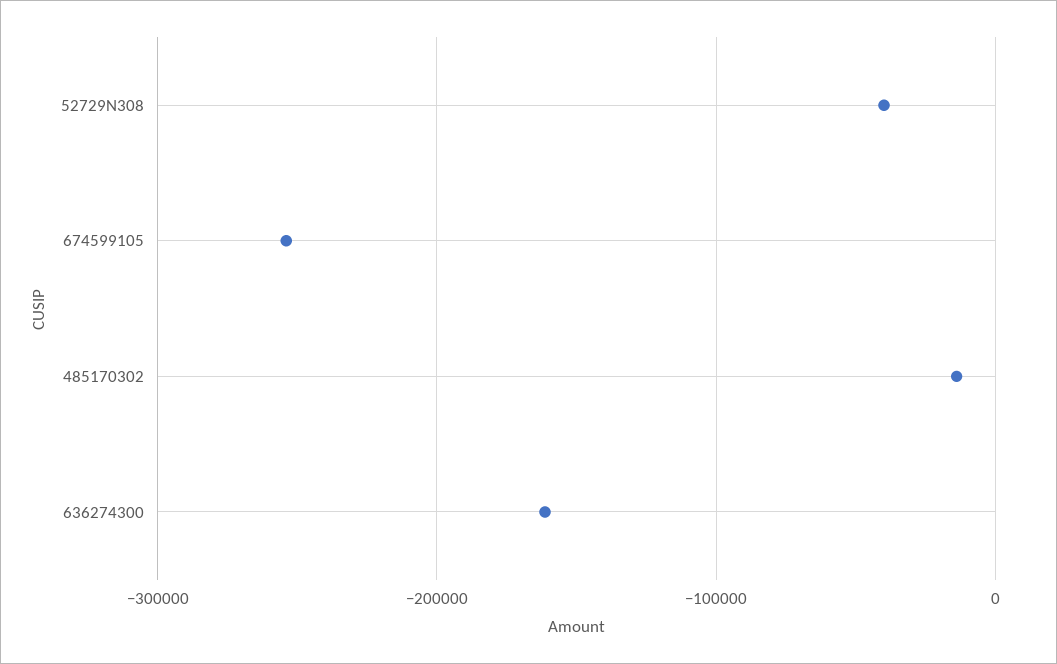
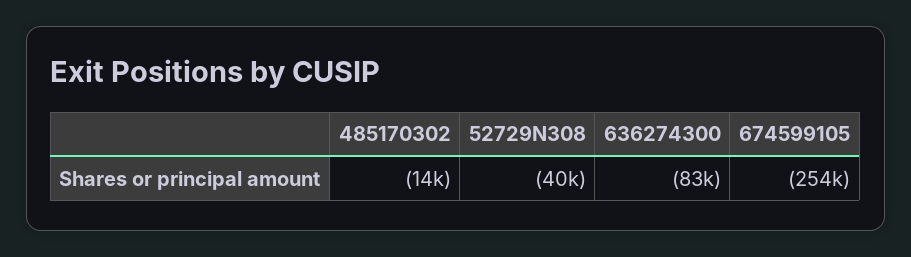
  {
    "52729N308": -40000,
    "674599105": -254000,
    "485170302": -14000,
-   "636274300": -160000
+   "636274300": -83000
  }

